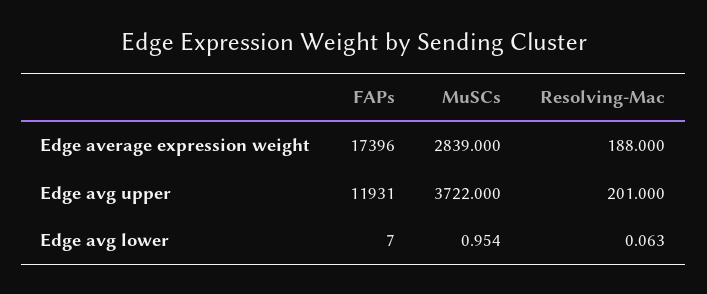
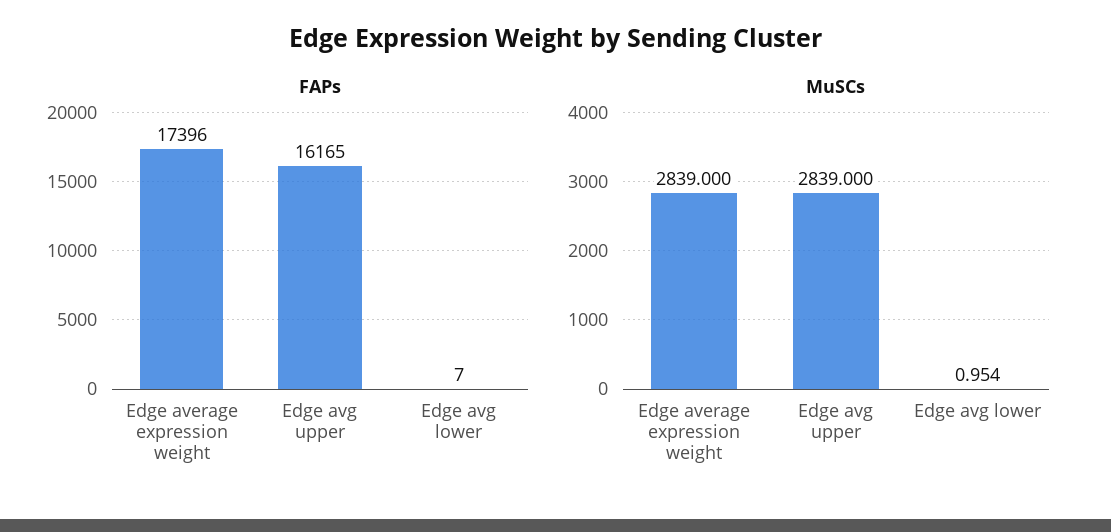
  {
    "FAPs": {
      "Edge average expression weight": 17396,
-     "Edge avg upper": 11931,
+     "Edge avg upper": 16165,
      "Edge avg lower": 7
    },
    "MuSCs": {
      "Edge average expression weight": 2839,
-     "Edge avg upper": 3722,
+     "Edge avg upper": 2839,
      "Edge avg lower": 0.954
-   },
+   }
-   "Resolving-Mac": {
-     "Edge average expression weight": 188,
-     "Edge avg upper": 201,
-     "Edge avg lower": 0.063
-   }
  }

